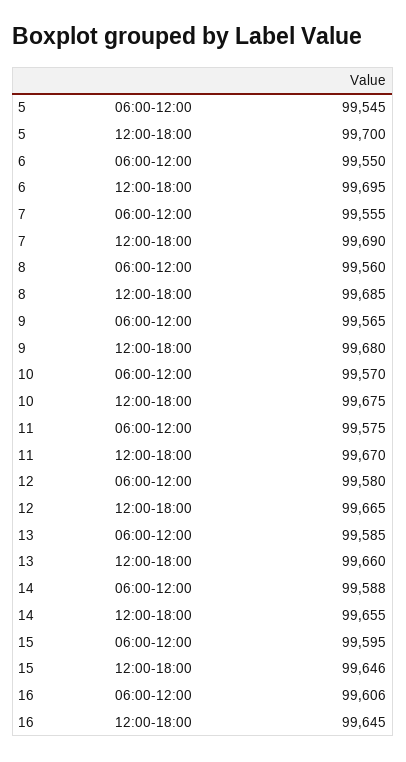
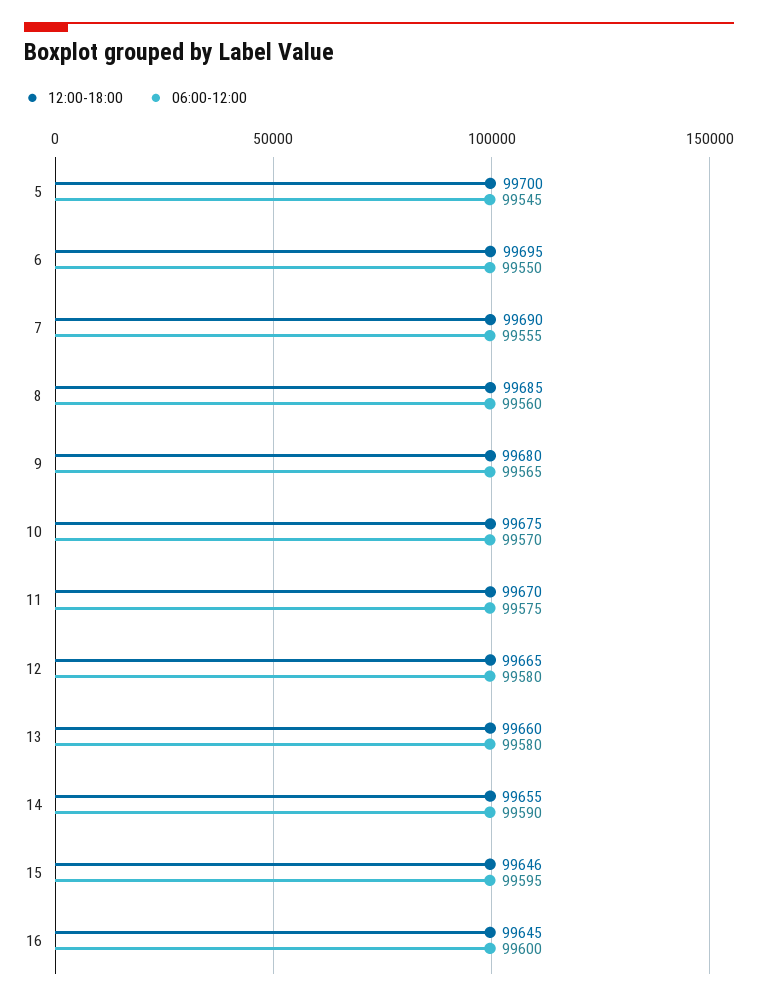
  {
    "06:00-12:00": {
      "5": 99545,
      "6": 99550,
      "7": 99555,
      "8": 99560,
      "9": 99565,
      "10": 99570,
      "11": 99575,
      "12": 99580,
-     "13": 99585,
+     "13": 99580,
-     "14": 99588,
+     "14": 99590,
      "15": 99595,
-     "16": 99606
+     "16": 99600
    },
    "12:00-18:00": {
      "5": 99700,
      "6": 99695,
      "7": 99690,
      "8": 99685,
      "9": 99680,
      "10": 99675,
      "11": 99670,
      "12": 99665,
      "13": 99660,
      "14": 99655,
      "15": 99646,
      "16": 99645
    }
  }

